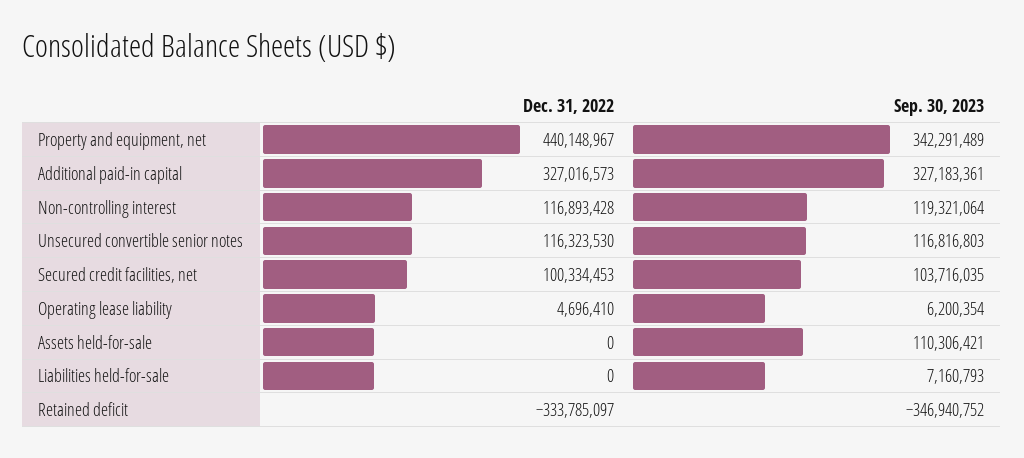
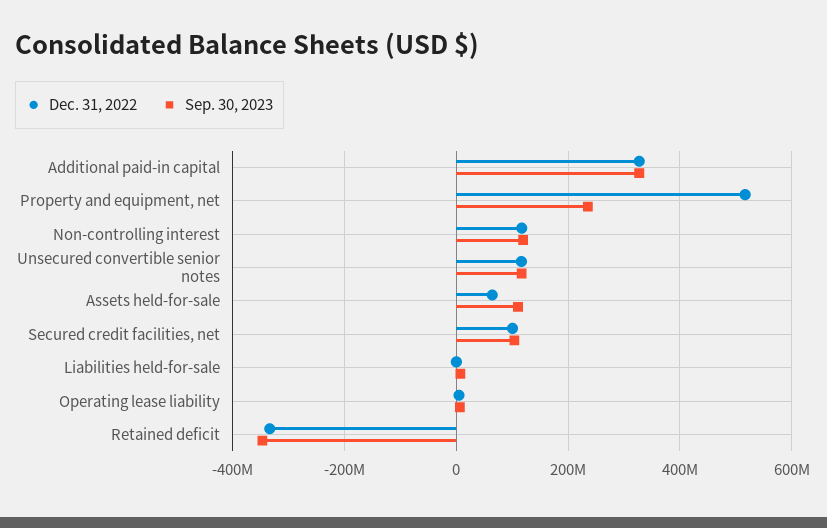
  {
    "Dec. 31, 2022": {
-     "Property and equipment, net": 440148967,
+     "Property and equipment, net": 520000000,
      "Additional paid-in capital": 327016573,
      "Non-controlling interest": 116893428,
      "Unsecured convertible senior notes": 116323530,
      "Secured credit facilities, net": 100334453,
      "Operating lease liability": 4696410,
-     "Assets held-for-sale": 0,
+     "Assets held-for-sale": 60000000,
      "Liabilities held-for-sale": 0,
      "Retained deficit": -333785097
    },
    "Sep. 30, 2023": {
-     "Property and equipment, net": 342291489,
+     "Property and equipment, net": 240000000,
      "Additional paid-in capital": 327183361,
      "Non-controlling interest": 119321064,
      "Unsecured convertible senior notes": 116816803,
      "Secured credit facilities, net": 103716035,
      "Operating lease liability": 6200354,
      "Assets held-for-sale": 110306421,
      "Liabilities held-for-sale": 7160793,
      "Retained deficit": -346940752
    }
  }

